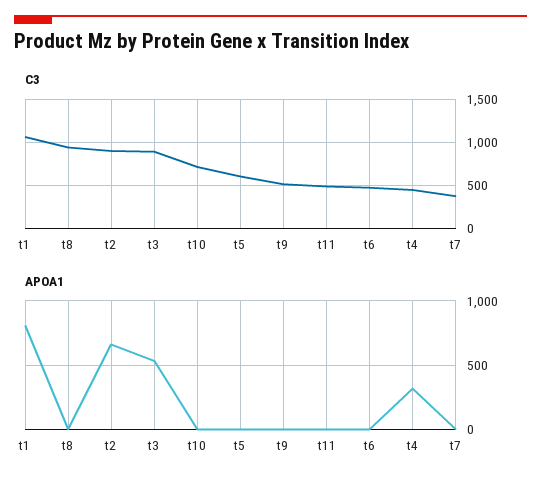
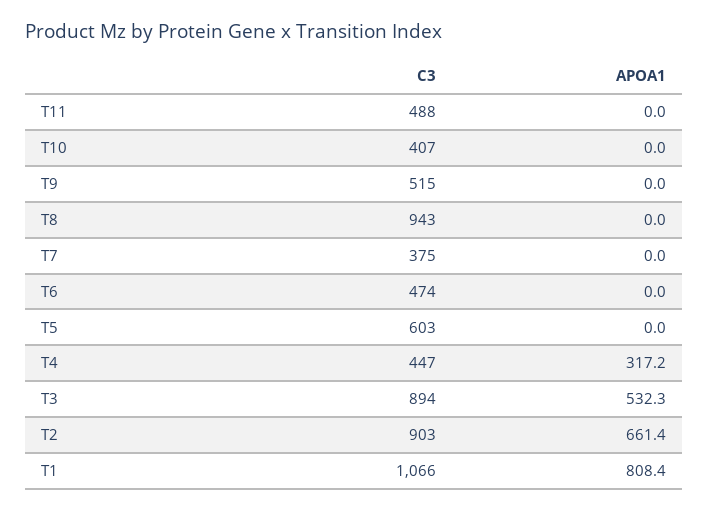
  {
    "C3": {
      "t1": 1066,
      "t8": 943,
      "t2": 903,
      "t3": 894,
-     "t10": 700,
+     "t10": 407,
      "t5": 603,
      "t9": 515,
      "t11": 488,
      "t6": 474,
      "t4": 447,
      "t7": 375
    },
    "APOA1": {
      "t1": 808.4,
      "t8": 0,
      "t2": 661.4,
      "t3": 532.3,
      "t10": 0,
      "t5": 0,
      "t9": 0,
      "t11": 0,
      "t6": 0,
      "t4": 317.2,
      "t7": 0
    }
  }

